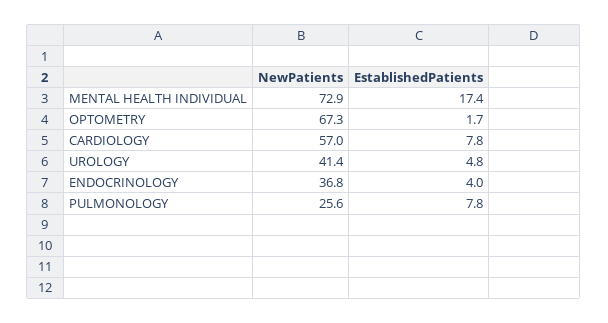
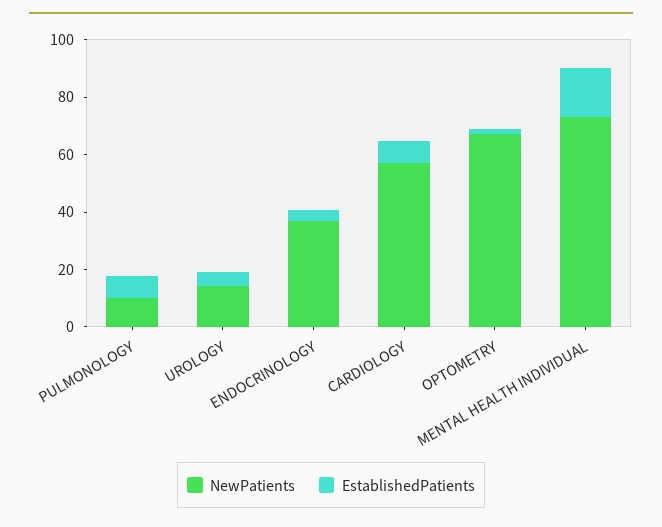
  {
    "NewPatients": {
      "MENTAL HEALTH INDIVIDUAL": 72.9,
      "OPTOMETRY": 67.3,
      "CARDIOLOGY": 57,
-     "UROLOGY": 41.4,
+     "UROLOGY": 15,
      "ENDOCRINOLOGY": 36.8,
-     "PULMONOLOGY": 25.6
+     "PULMONOLOGY": 10
    },
    "EstablishedPatients": {
      "MENTAL HEALTH INDIVIDUAL": 17.4,
      "OPTOMETRY": 1.7,
      "CARDIOLOGY": 7.8,
      "UROLOGY": 4.8,
      "ENDOCRINOLOGY": 4,
      "PULMONOLOGY": 7.8
    }
  }

